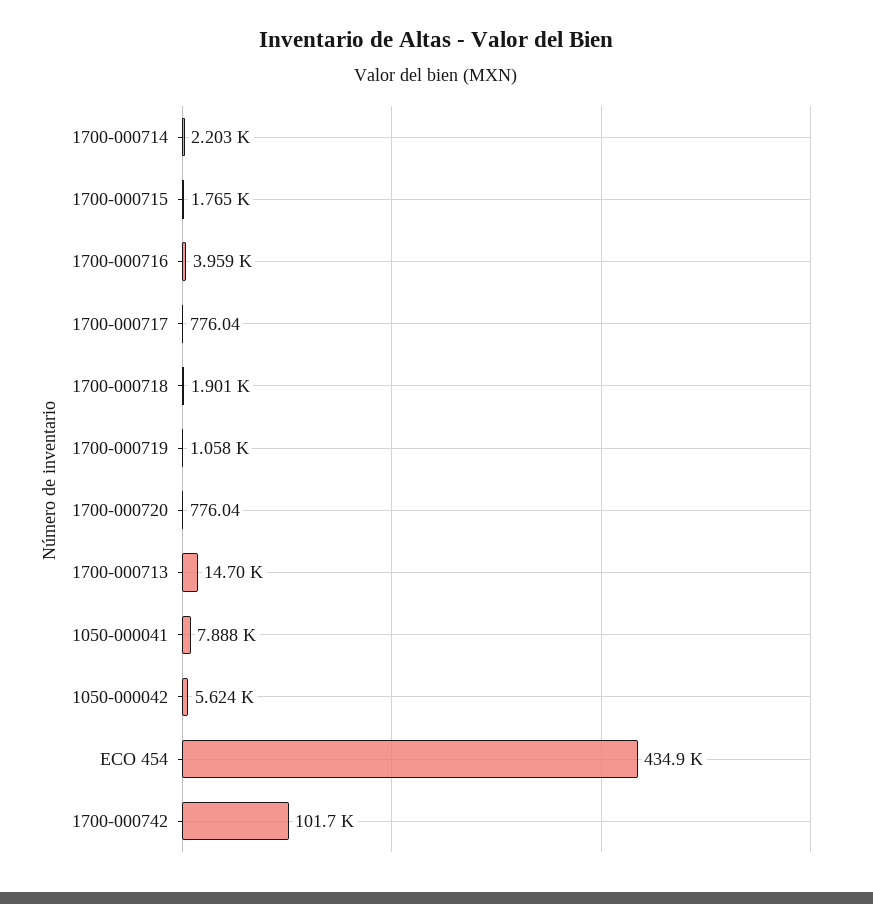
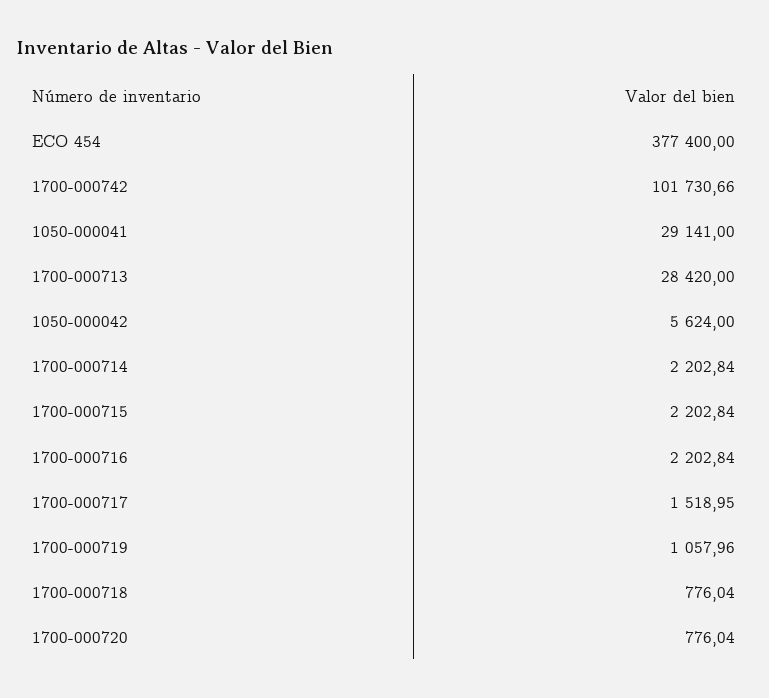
  {
    "1700-000714": 2202.84,
-   "1700-000715": 1765,
+   "1700-000715": 2202.84,
-   "1700-000716": 3959,
+   "1700-000716": 2202.84,
-   "1700-000717": 776.04,
+   "1700-000717": 1518.95,
-   "1700-000718": 1901,
+   "1700-000718": 776.04,
    "1700-000719": 1057.96,
    "1700-000720": 776.04,
-   "1700-000713": 14700,
+   "1700-000713": 28420,
-   "1050-000041": 7888,
+   "1050-000041": 29141,
    "1050-000042": 5624,
-   "ECO 454": 434900,
+   "ECO 454": 377400,
    "1700-000742": 101730.66
  }

